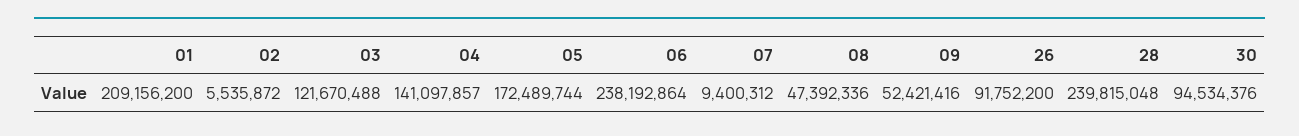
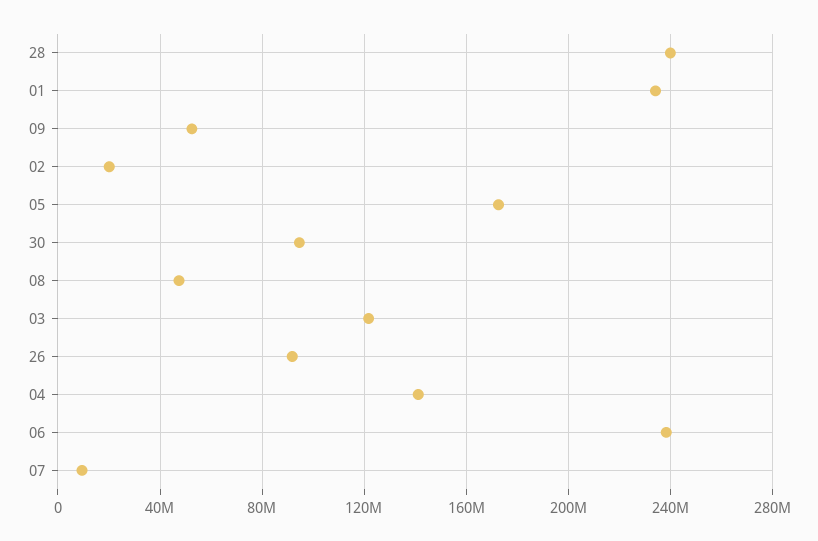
  {
-   "01": 209156200,
+   "01": 235000000,
-   "02": 5535872,
+   "02": 20000000,
    "03": 121670488,
    "04": 141097857,
    "05": 172489744,
    "06": 238192864,
    "07": 9400312,
    "08": 47392336,
    "09": 52421416,
    "26": 91752200,
    "28": 239815048,
    "30": 94534376
  }

